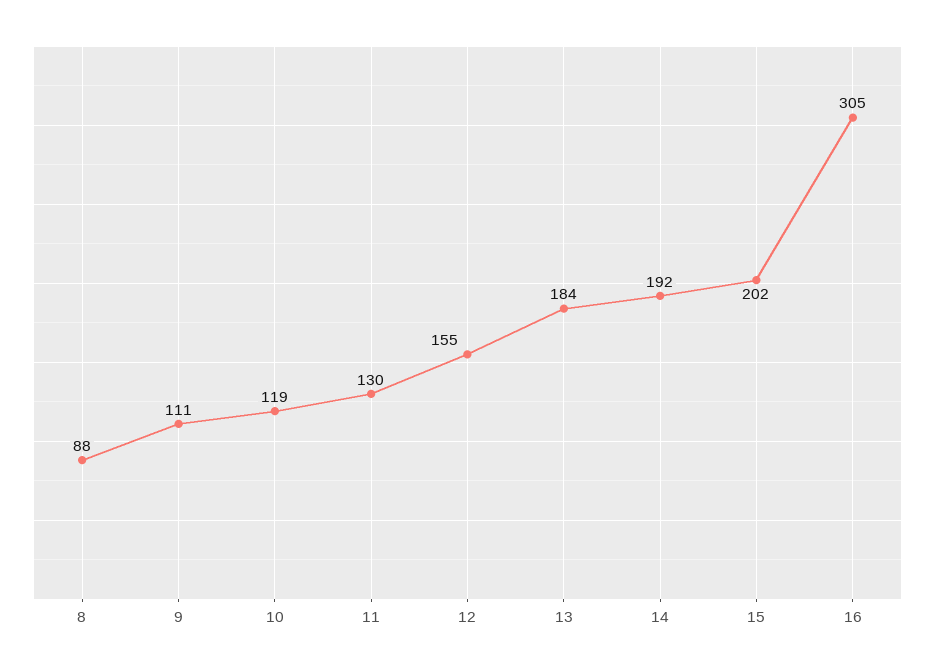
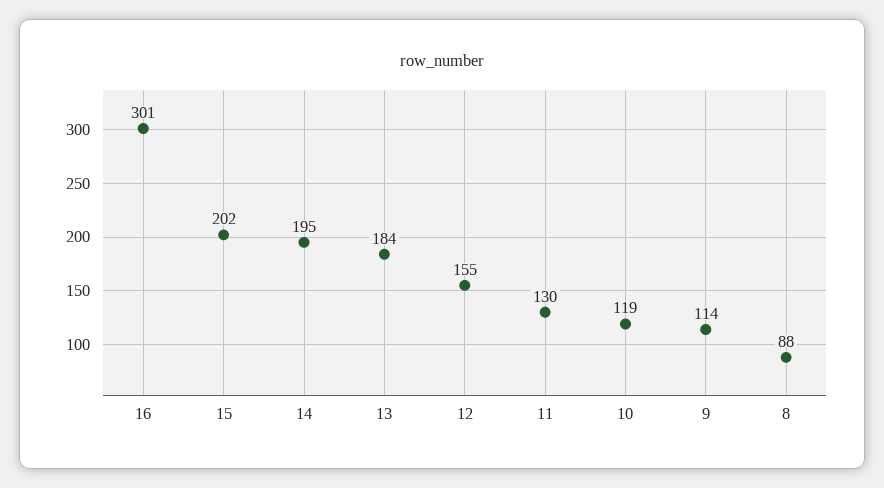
  {
    "8": 88,
-   "9": 111,
+   "9": 114,
    "10": 119,
    "11": 130,
    "12": 155,
    "13": 184,
-   "14": 192,
+   "14": 195,
    "15": 202,
-   "16": 305
+   "16": 301
  }

